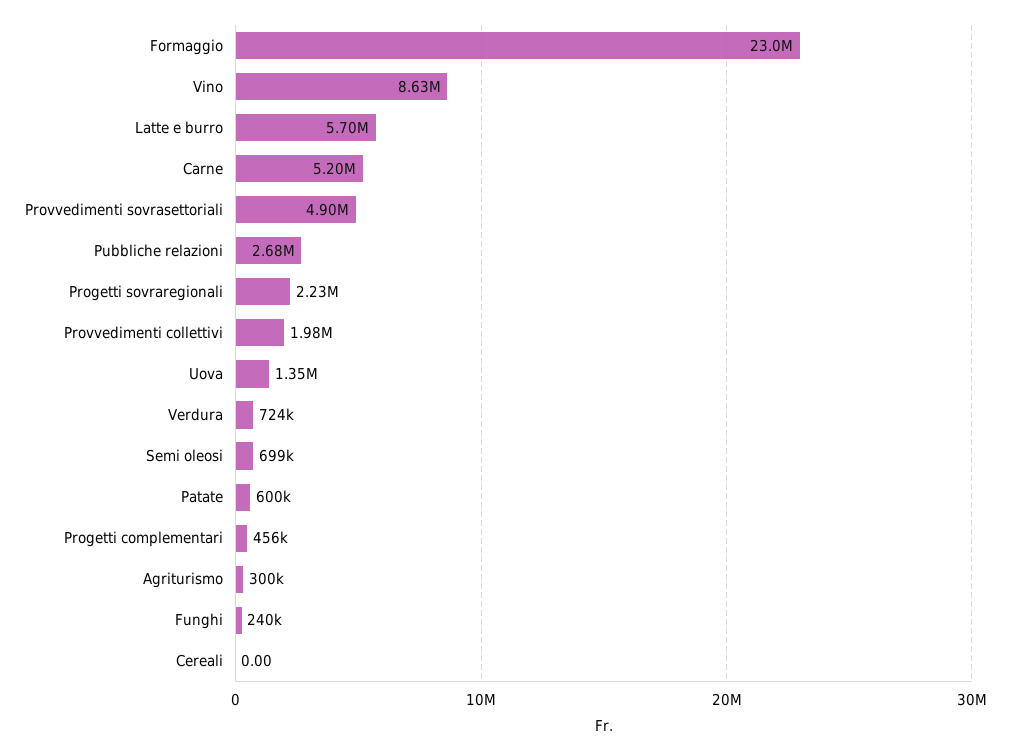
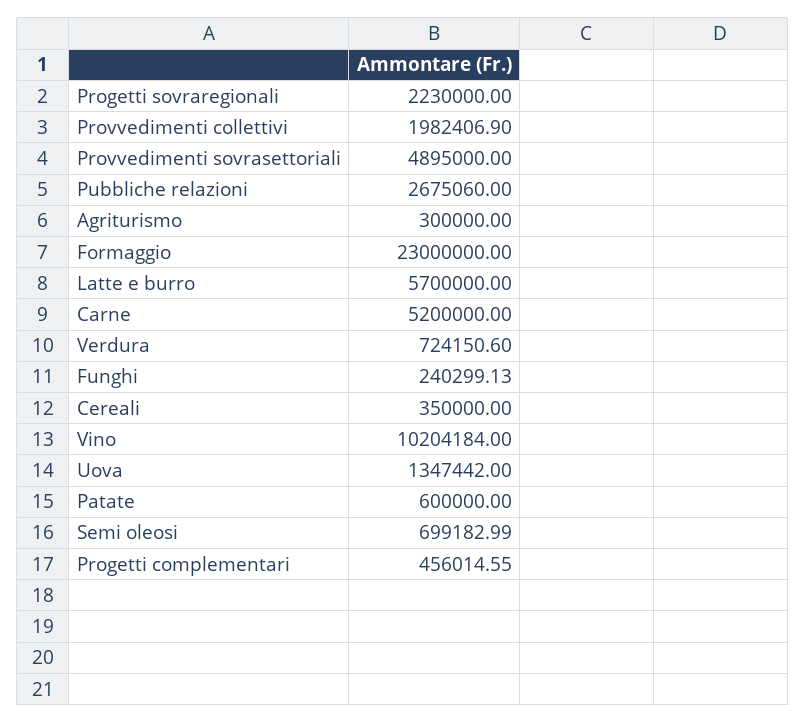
  {
    "Formaggio": 23000000,
-   "Vino": 8630000,
+   "Vino": 10204184,
    "Latte e burro": 5700000,
    "Carne": 5200000,
    "Provvedimenti sovrasettoriali": 4895000,
    "Pubbliche relazioni": 2675060,
    "Progetti sovraregionali": 2230000,
    "Provvedimenti collettivi": 1982406.9,
    "Uova": 1347442,
    "Verdura": 724150.6,
    "Semi oleosi": 699182.99,
    "Patate": 600000,
    "Progetti complementari": 456014.55,
    "Agriturismo": 300000,
    "Funghi": 240299.13,
-   "Cereali": 0
+   "Cereali": 350000
  }

